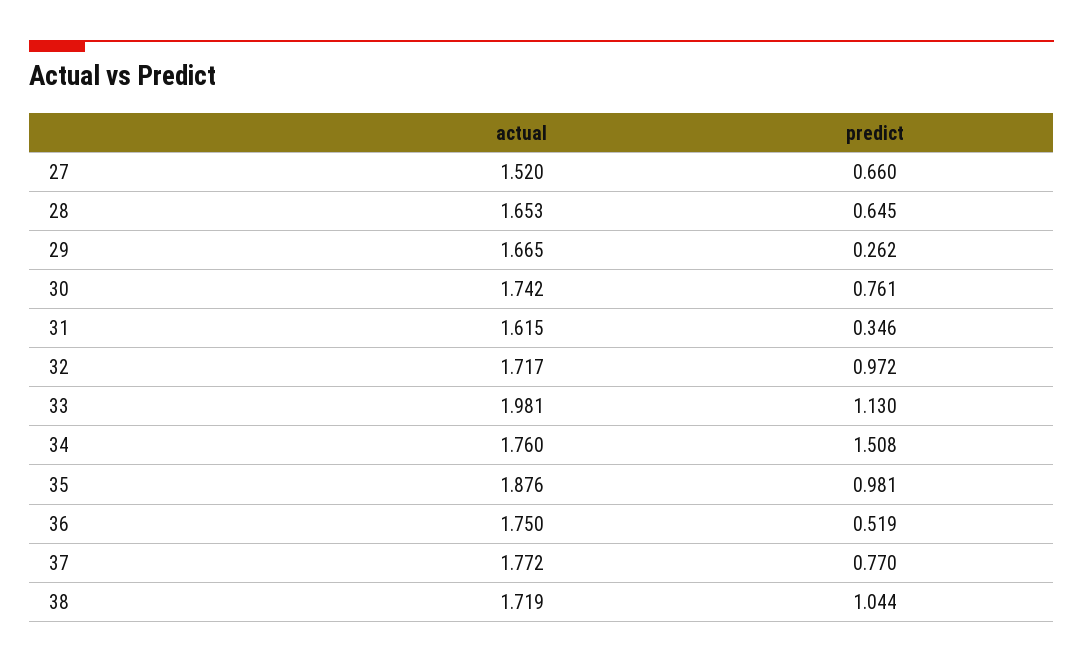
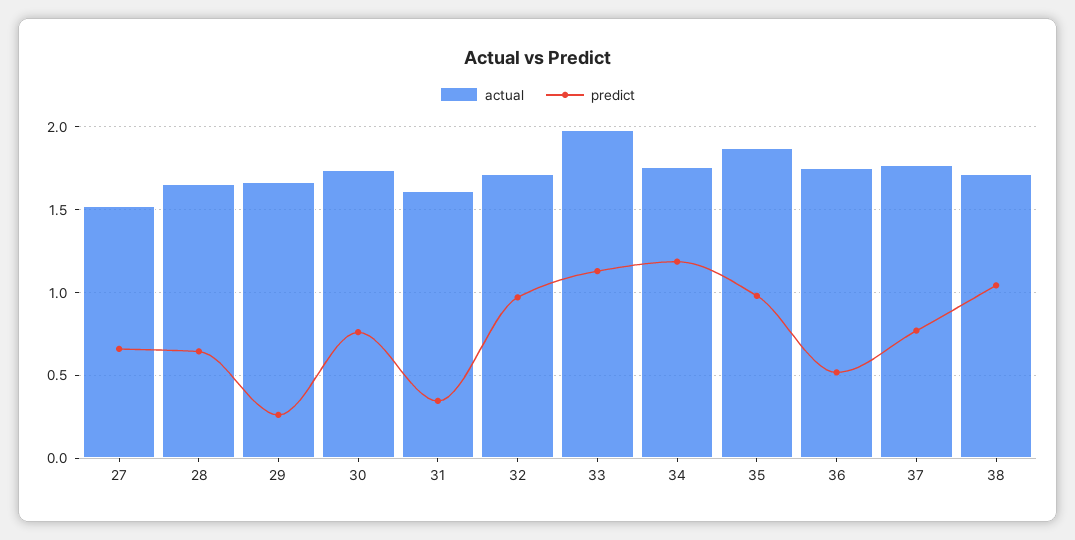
  {
    "actual": {
      "27": 1.52,
      "28": 1.653,
      "29": 1.665,
      "30": 1.742,
      "31": 1.615,
      "32": 1.717,
      "33": 1.981,
      "34": 1.76,
      "35": 1.876,
      "36": 1.75,
      "37": 1.772,
      "38": 1.719
    },
    "predict": {
      "27": 0.66,
      "28": 0.645,
      "29": 0.262,
      "30": 0.761,
      "31": 0.346,
      "32": 0.972,
      "33": 1.13,
-     "34": 1.508,
+     "34": 1.2,
      "35": 0.981,
      "36": 0.519,
      "37": 0.77,
      "38": 1.044
    }
  }

